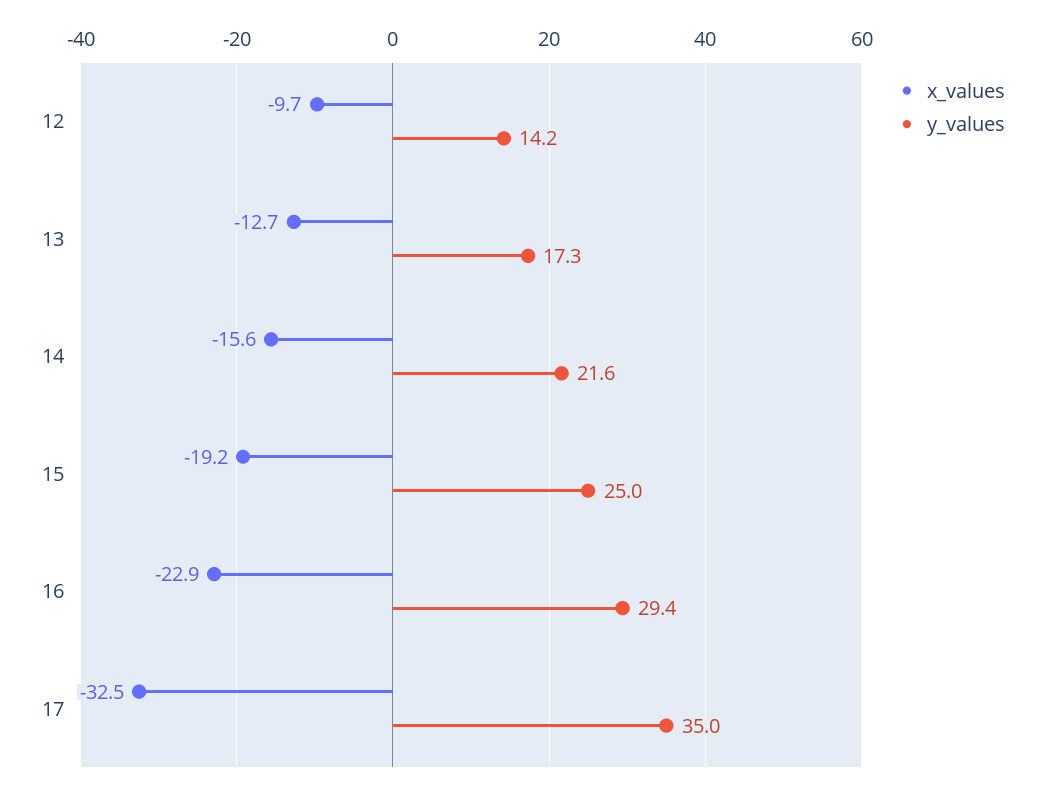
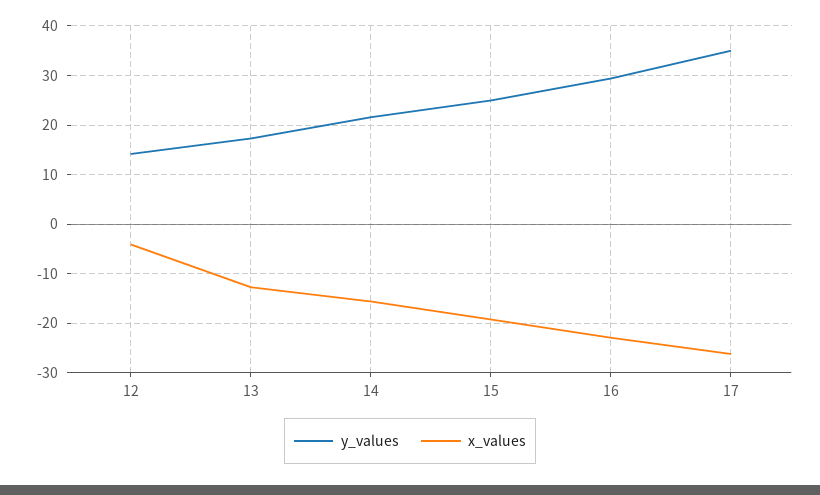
  {
    "x_values": {
-     "12": -9.7,
+     "12": -4,
      "13": -12.7,
      "14": -15.6,
      "15": -19.2,
      "16": -22.9,
-     "17": -32.5
+     "17": -26
    },
    "y_values": {
      "12": 14.2,
      "13": 17.3,
      "14": 21.6,
      "15": 25,
      "16": 29.4,
      "17": 35
    }
  }

